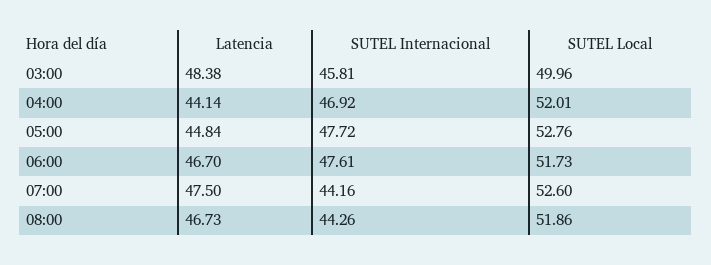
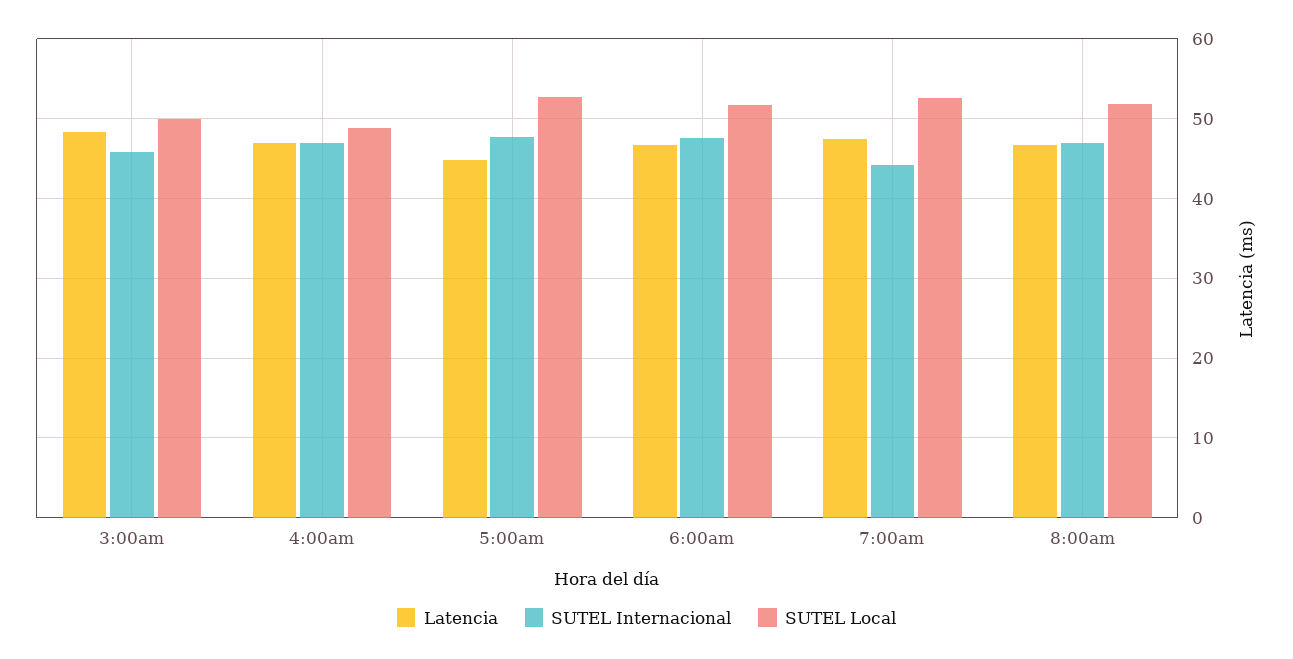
  {
    "Latencia": {
      "03:00": 48.38,
-     "04:00": 44.14,
+     "04:00": 47,
      "05:00": 44.84,
      "06:00": 46.7,
      "07:00": 47.5,
      "08:00": 46.73
    },
    "SUTEL Internacional": {
      "03:00": 45.81,
      "04:00": 46.92,
      "05:00": 47.72,
      "06:00": 47.61,
      "07:00": 44.16,
-     "08:00": 44.26
+     "08:00": 47
    },
    "SUTEL Local": {
      "03:00": 49.96,
-     "04:00": 52.01,
+     "04:00": 49,
      "05:00": 52.76,
      "06:00": 51.73,
      "07:00": 52.6,
      "08:00": 51.86
    }
  }

